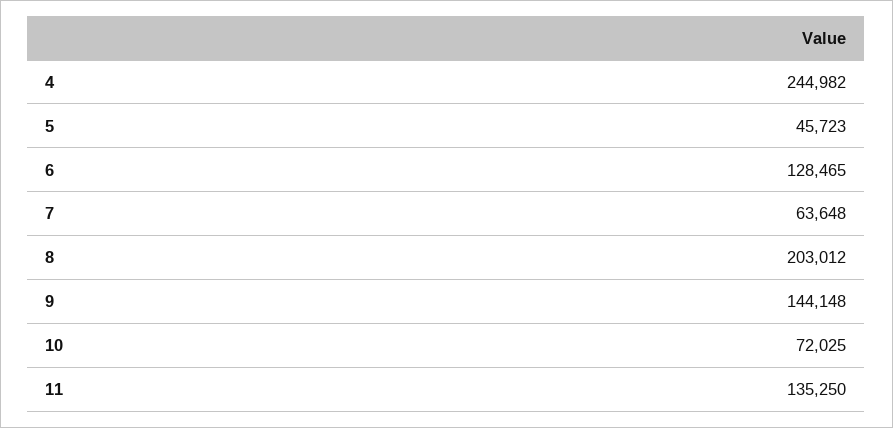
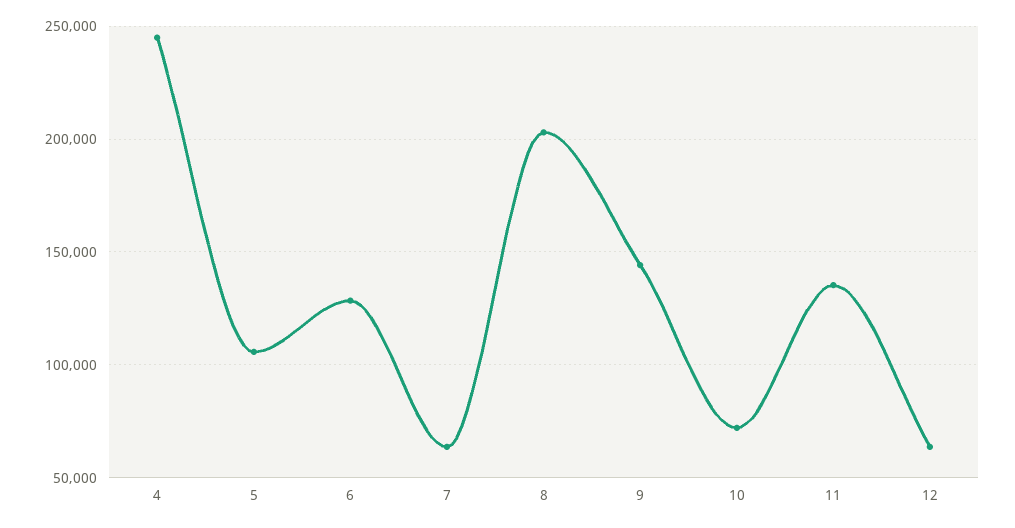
  {
    "4": 244982,
-   "5": 45723,
+   "5": 105000,
    "6": 128465,
    "7": 63648,
    "8": 203012,
    "9": 144148,
    "10": 72025,
-   "11": 135250
+   "11": 135250,
+   "12": 65000
  }

